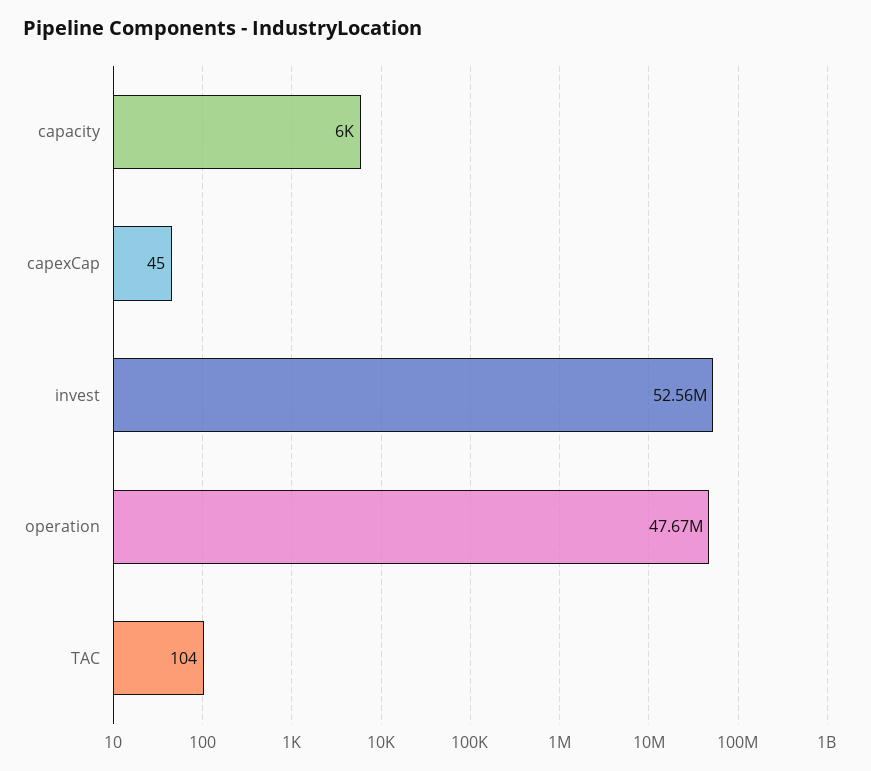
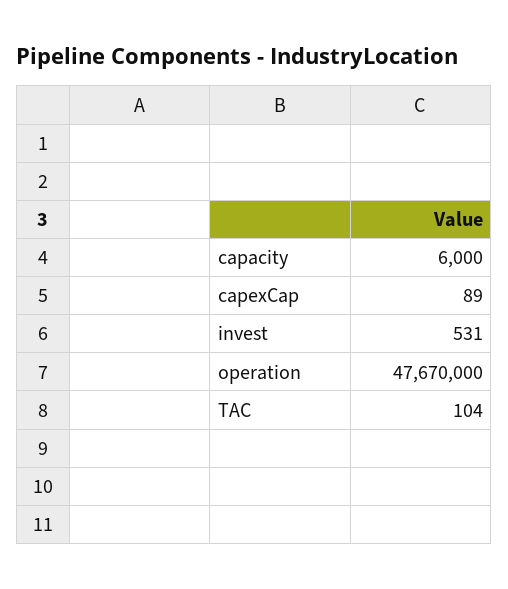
  {
    "capacity": 6000,
-   "capexCap": 45,
+   "capexCap": 89,
-   "invest": 52560000,
+   "invest": 531,
    "operation": 47670000,
    "TAC": 104
  }

